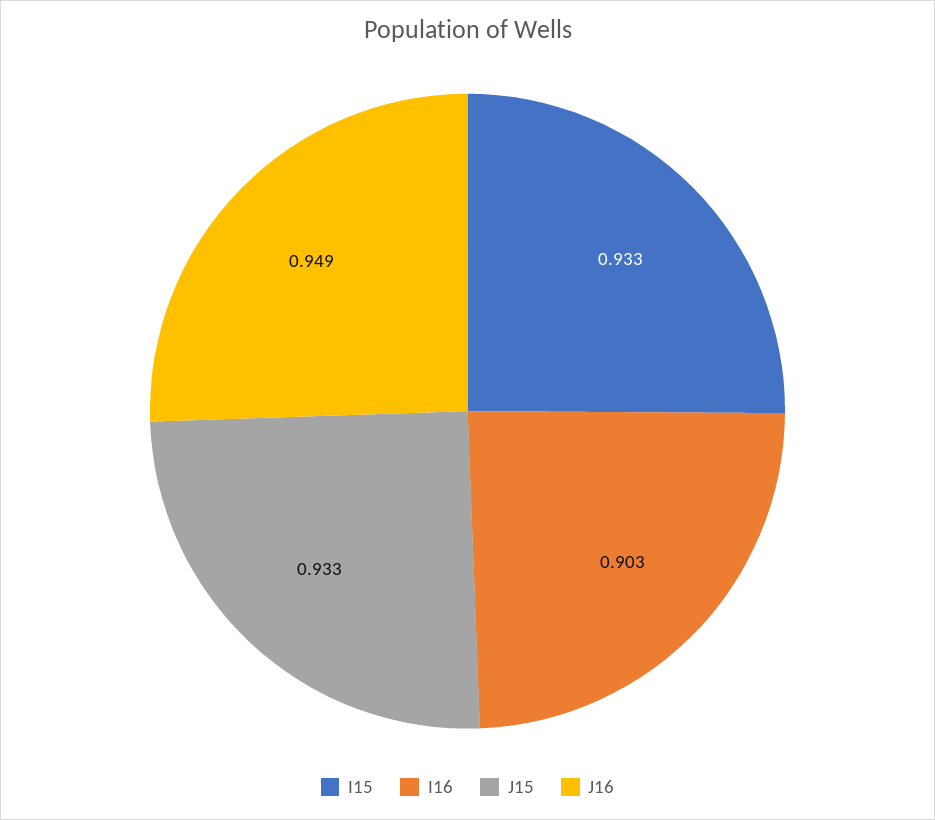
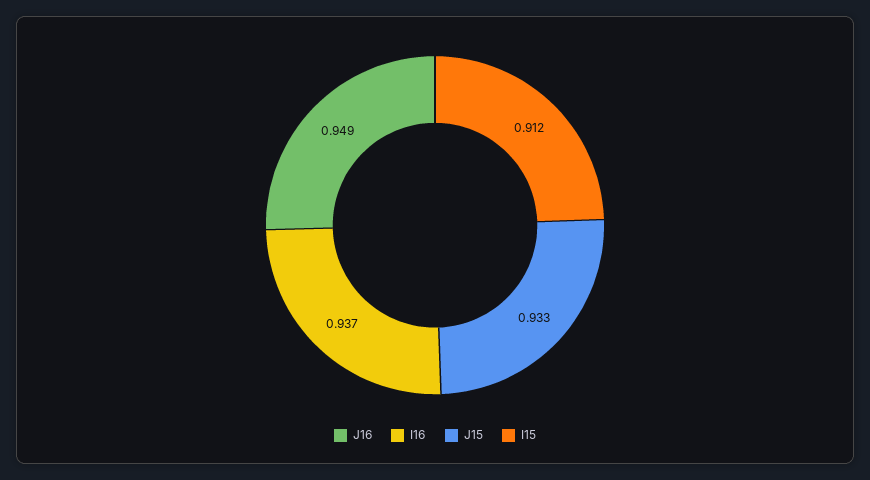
  {
-   "I15": 0.933,
+   "I15": 0.912,
-   "I16": 0.903,
+   "I16": 0.937,
    "J15": 0.933,
    "J16": 0.949
  }

